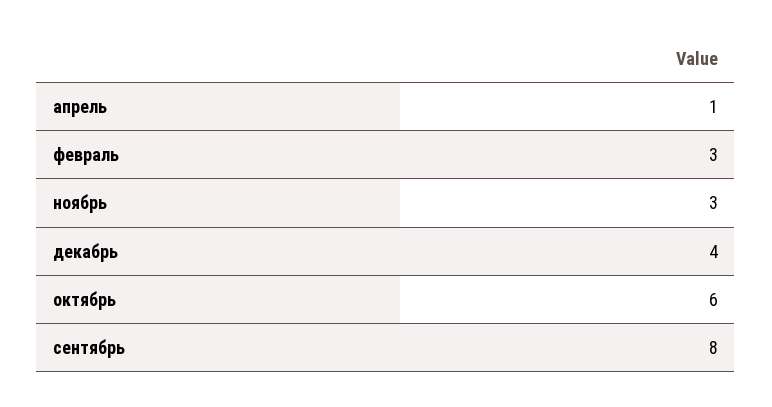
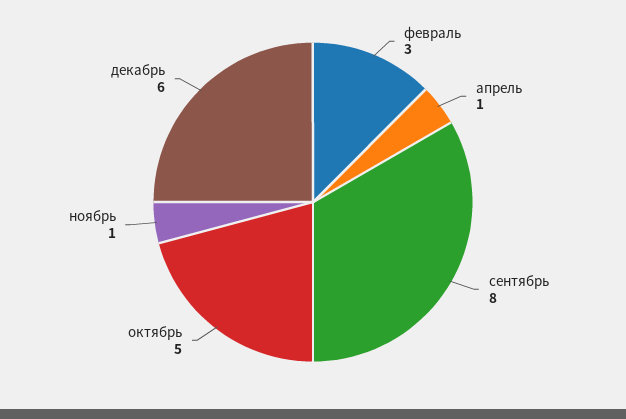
  {
    "апрель": 1,
    "февраль": 3,
-   "ноябрь": 3,
+   "ноябрь": 1,
-   "декабрь": 4,
+   "декабрь": 6,
-   "октябрь": 6,
+   "октябрь": 5,
    "сентябрь": 8
  }

